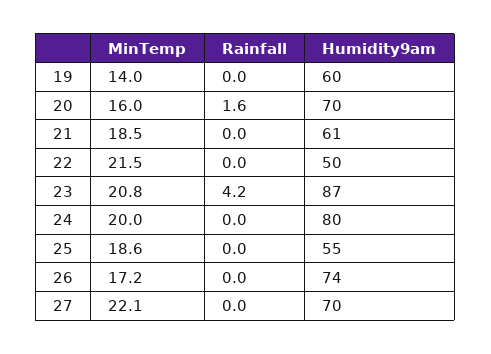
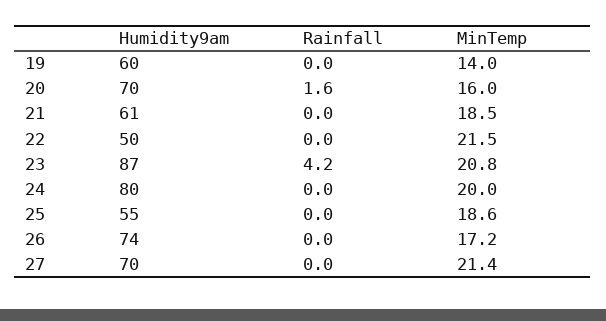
  {
    "MinTemp": {
      "19": 14,
      "20": 16,
      "21": 18.5,
      "22": 21.5,
      "23": 20.8,
      "24": 20,
      "25": 18.6,
      "26": 17.2,
-     "27": 22.1
+     "27": 21.4
    },
    "Rainfall": {
      "19": 0,
      "20": 1.6,
      "21": 0,
      "22": 0,
      "23": 4.2,
      "24": 0,
      "25": 0,
      "26": 0,
      "27": 0
    },
    "Humidity9am": {
      "19": 60,
      "20": 70,
      "21": 61,
      "22": 50,
      "23": 87,
      "24": 80,
      "25": 55,
      "26": 74,
      "27": 70
    }
  }

